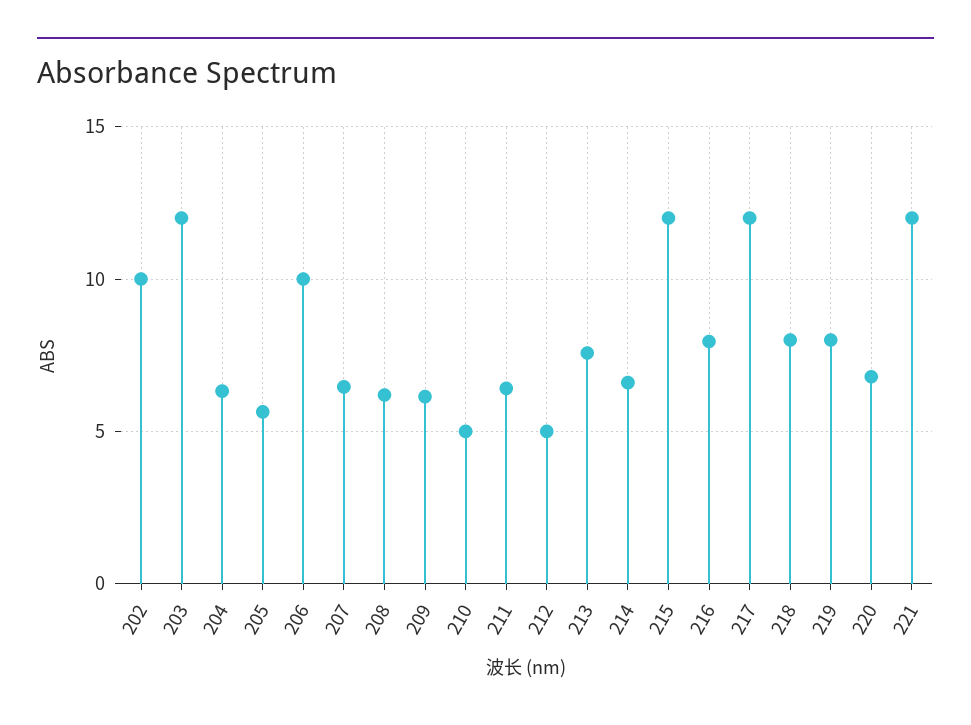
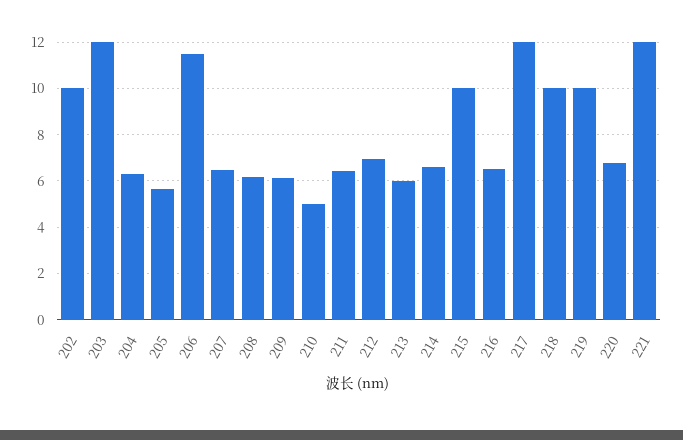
  {
    "202": 10,
    "203": 12,
    "204": 6.5,
    "205": 5.5,
-   "206": 10,
+   "206": 11.5,
    "207": 6.5,
    "208": 6,
    "209": 6,
    "210": 5,
    "211": 6.5,
-   "212": 5,
+   "212": 7,
-   "213": 7.5,
+   "213": 6,
    "214": 6.5,
-   "215": 12,
+   "215": 10,
-   "216": 8,
+   "216": 6.5,
    "217": 12,
-   "218": 8,
+   "218": 10,
-   "219": 8,
+   "219": 10,
    "220": 7,
    "221": 12
  }

